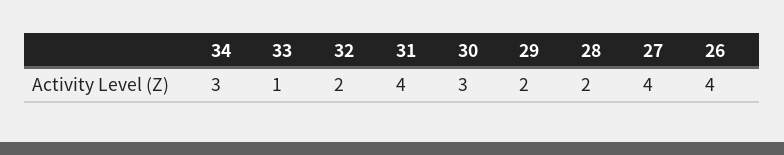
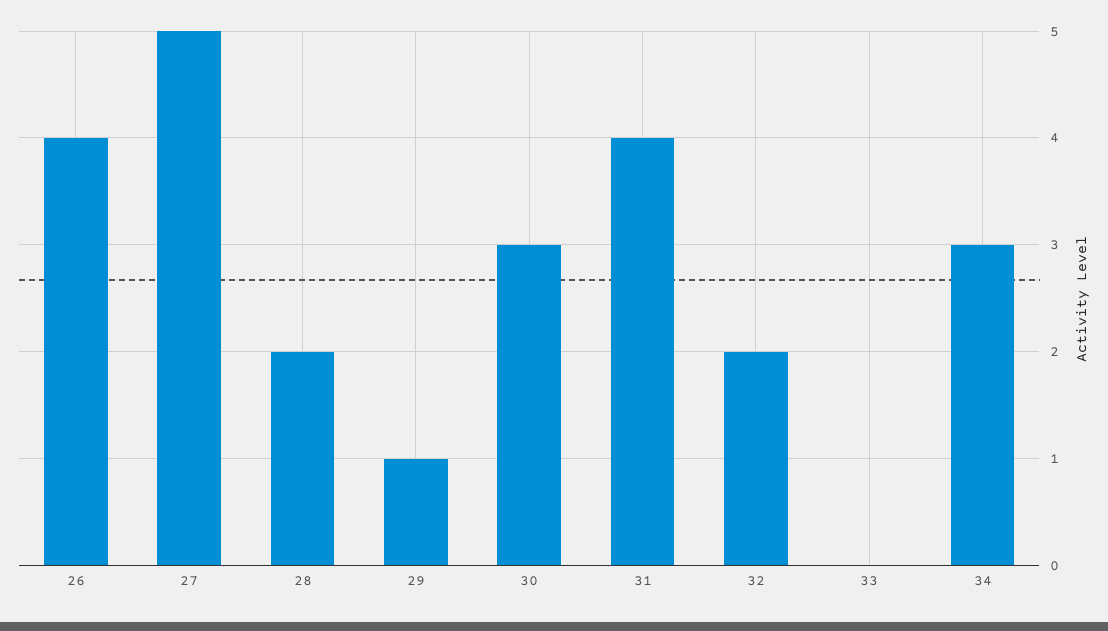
  {
    "34": 3,
-   "33": 1,
+   "33": 0,
    "32": 2,
    "31": 4,
    "30": 3,
-   "29": 2,
+   "29": 1,
    "28": 2,
-   "27": 4,
+   "27": 5,
    "26": 4
  }

